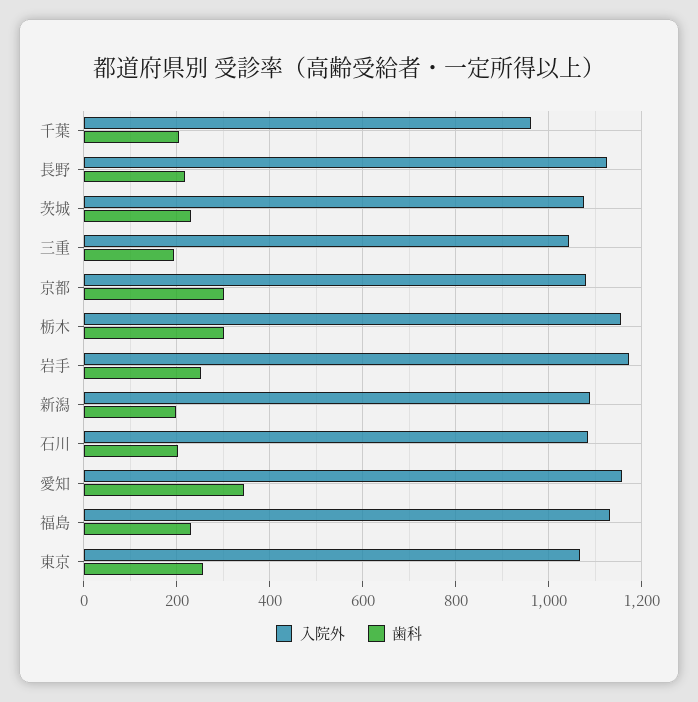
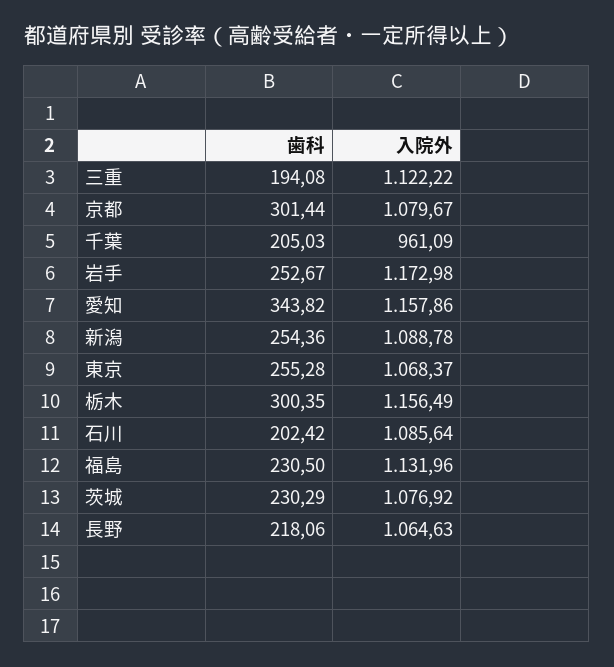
  {
    "入院外": {
      "千葉": 961.09,
-     "長野": 1120,
+     "長野": 1064.63,
      "茨城": 1076.92,
-     "三重": 1040,
+     "三重": 1122.22,
      "京都": 1079.67,
      "栃木": 1156.49,
      "岩手": 1172.98,
      "新潟": 1088.78,
      "石川": 1085.64,
      "愛知": 1157.86,
      "福島": 1131.96,
      "東京": 1068.37
    },
    "歯科": {
      "千葉": 205.03,
      "長野": 218.06,
      "茨城": 230.29,
      "三重": 194.08,
      "京都": 301.44,
      "栃木": 300.35,
      "岩手": 252.67,
-     "新潟": 200,
+     "新潟": 254.36,
      "石川": 202.42,
      "愛知": 343.82,
      "福島": 230.5,
      "東京": 255.28
    }
  }

